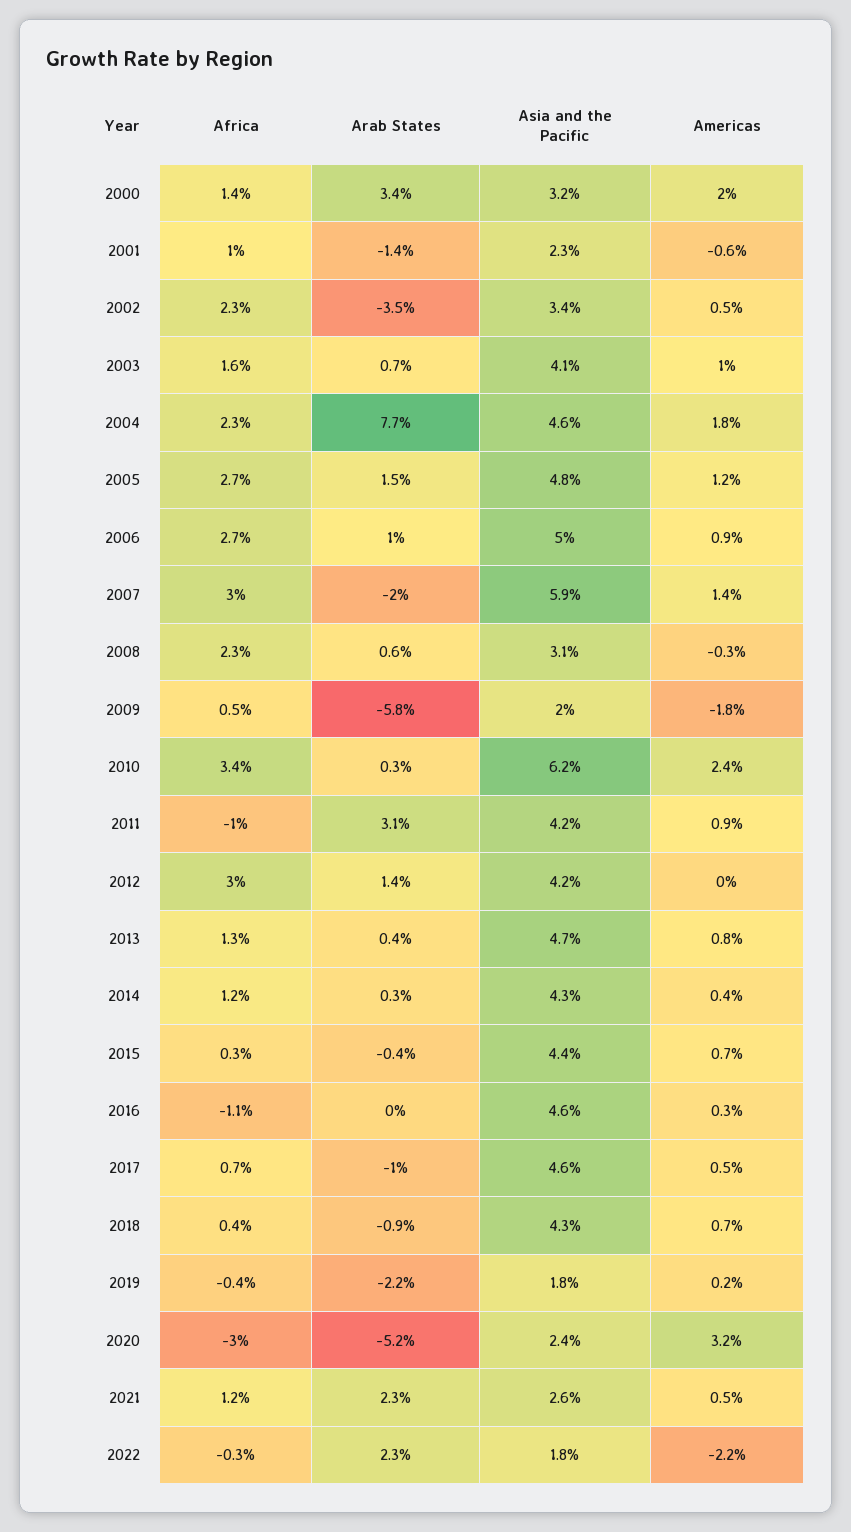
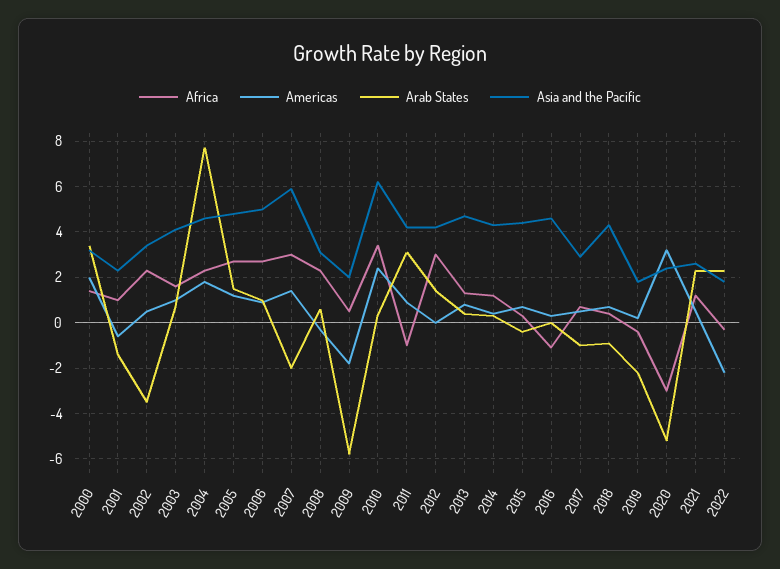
  {
    "Africa": {
      "2000": 1.4,
      "2001": 1,
      "2002": 2.3,
      "2003": 1.6,
      "2004": 2.3,
      "2005": 2.7,
      "2006": 2.7,
      "2007": 3,
      "2008": 2.3,
      "2009": 0.5,
      "2010": 3.4,
      "2011": -1,
      "2012": 3,
      "2013": 1.3,
      "2014": 1.2,
      "2015": 0.3,
      "2016": -1.1,
      "2017": 0.7,
      "2018": 0.4,
      "2019": -0.4,
      "2020": -3,
      "2021": 1.2,
      "2022": -0.3
    },
    "Arab States": {
      "2000": 3.4,
      "2001": -1.4,
      "2002": -3.5,
      "2003": 0.7,
      "2004": 7.7,
      "2005": 1.5,
      "2006": 1,
      "2007": -2,
      "2008": 0.6,
      "2009": -5.8,
      "2010": 0.3,
      "2011": 3.1,
      "2012": 1.4,
      "2013": 0.4,
      "2014": 0.3,
      "2015": -0.4,
      "2016": 0,
      "2017": -1,
      "2018": -0.9,
      "2019": -2.2,
      "2020": -5.2,
      "2021": 2.3,
      "2022": 2.3
    },
    "Asia and the Pacific": {
      "2000": 3.2,
      "2001": 2.3,
      "2002": 3.4,
      "2003": 4.1,
      "2004": 4.6,
      "2005": 4.8,
      "2006": 5,
      "2007": 5.9,
      "2008": 3.1,
      "2009": 2,
      "2010": 6.2,
      "2011": 4.2,
      "2012": 4.2,
      "2013": 4.7,
      "2014": 4.3,
      "2015": 4.4,
      "2016": 4.6,
-     "2017": 4.6,
+     "2017": 3,
      "2018": 4.3,
      "2019": 1.8,
      "2020": 2.4,
      "2021": 2.6,
      "2022": 1.8
    },
    "Americas": {
      "2000": 2,
      "2001": -0.6,
      "2002": 0.5,
      "2003": 1,
      "2004": 1.8,
      "2005": 1.2,
      "2006": 0.9,
      "2007": 1.4,
      "2008": -0.3,
      "2009": -1.8,
      "2010": 2.4,
      "2011": 0.9,
      "2012": 0,
      "2013": 0.8,
      "2014": 0.4,
      "2015": 0.7,
      "2016": 0.3,
      "2017": 0.5,
      "2018": 0.7,
      "2019": 0.2,
      "2020": 3.2,
      "2021": 0.5,
      "2022": -2.2
    }
  }

